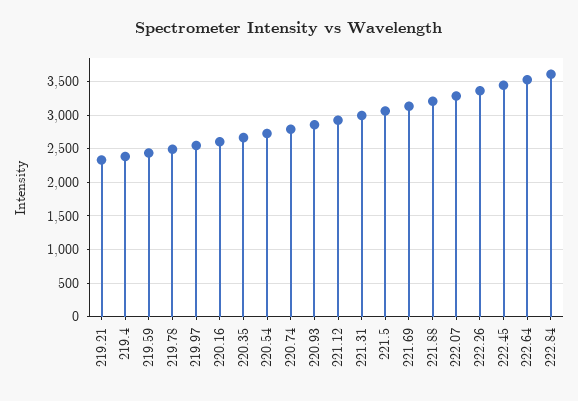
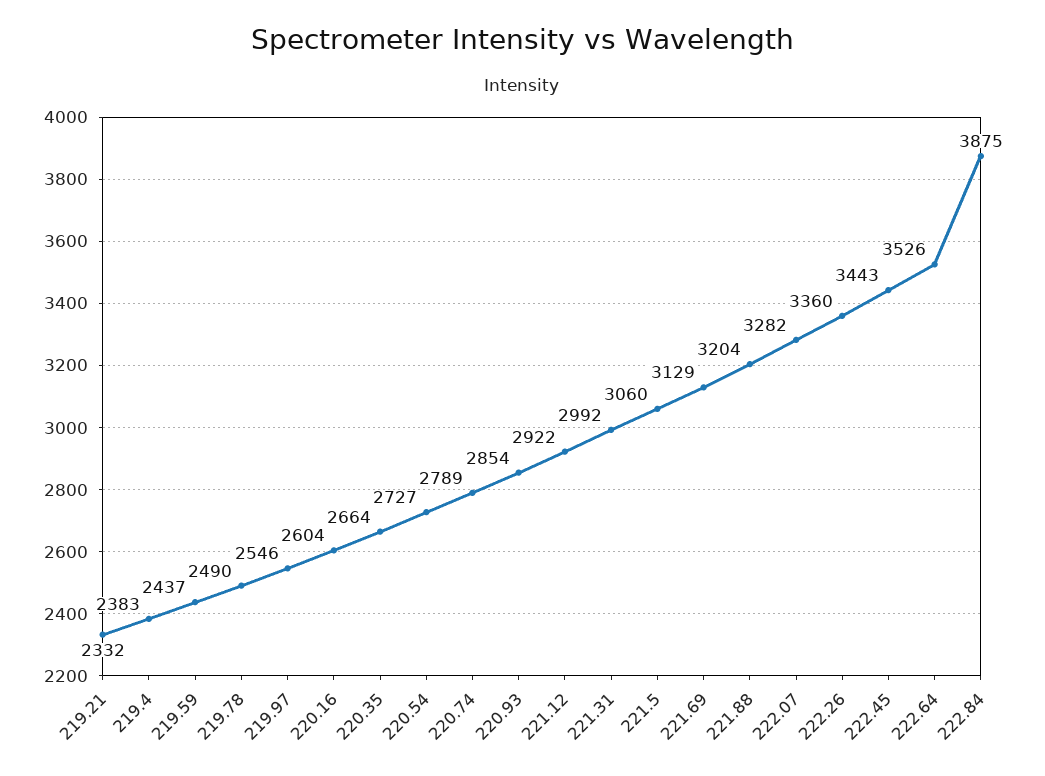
  {
    "219.21": 2332,
    "219.4": 2383,
    "219.59": 2437,
    "219.78": 2490,
    "219.97": 2546,
    "220.16": 2604,
    "220.35": 2664,
    "220.54": 2727,
    "220.74": 2789,
    "220.93": 2854,
    "221.12": 2922,
    "221.31": 2992,
    "221.5": 3060,
    "221.69": 3129,
    "221.88": 3204,
    "222.07": 3282,
    "222.26": 3360,
    "222.45": 3443,
    "222.64": 3526,
-   "222.84": 3600
+   "222.84": 3875
  }

